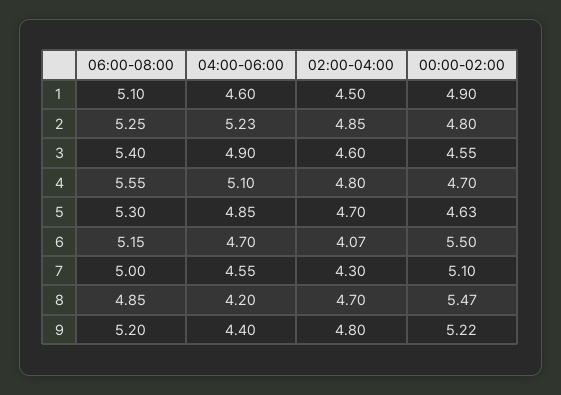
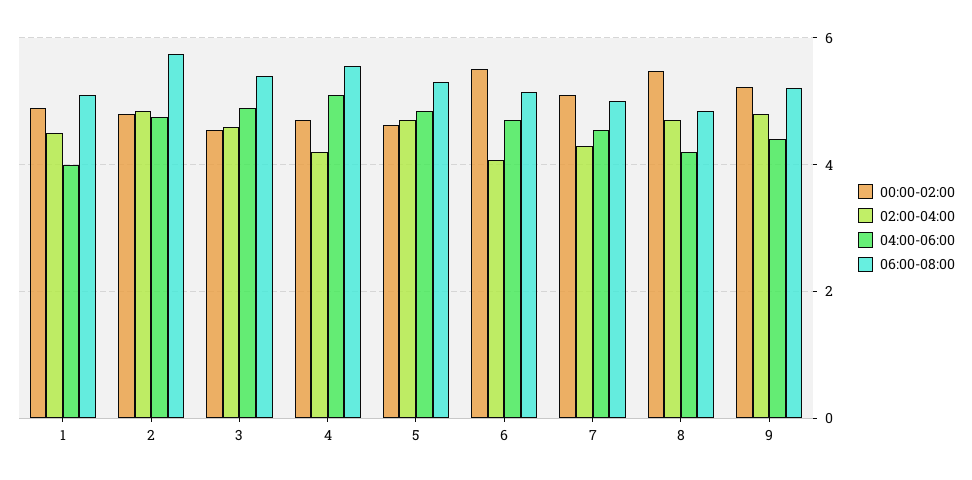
  {
    "06:00-08:00": {
      "1": 5.1,
-     "2": 5.25,
+     "2": 5.8,
      "3": 5.4,
      "4": 5.55,
      "5": 5.3,
      "6": 5.15,
      "7": 5,
      "8": 4.85,
      "9": 5.2
    },
    "04:00-06:00": {
-     "1": 4.6,
+     "1": 4,
-     "2": 5.23,
+     "2": 4.8,
      "3": 4.9,
      "4": 5.1,
      "5": 4.85,
      "6": 4.7,
      "7": 4.55,
      "8": 4.2,
      "9": 4.4
    },
    "02:00-04:00": {
      "1": 4.5,
      "2": 4.85,
      "3": 4.6,
-     "4": 4.8,
+     "4": 4.2,
      "5": 4.7,
      "6": 4.07,
      "7": 4.3,
      "8": 4.7,
      "9": 4.8
    },
    "00:00-02:00": {
      "1": 4.9,
      "2": 4.8,
      "3": 4.55,
      "4": 4.7,
      "5": 4.63,
      "6": 5.5,
      "7": 5.1,
      "8": 5.47,
      "9": 5.22
    }
  }

